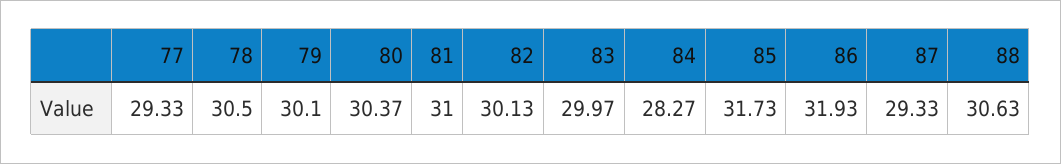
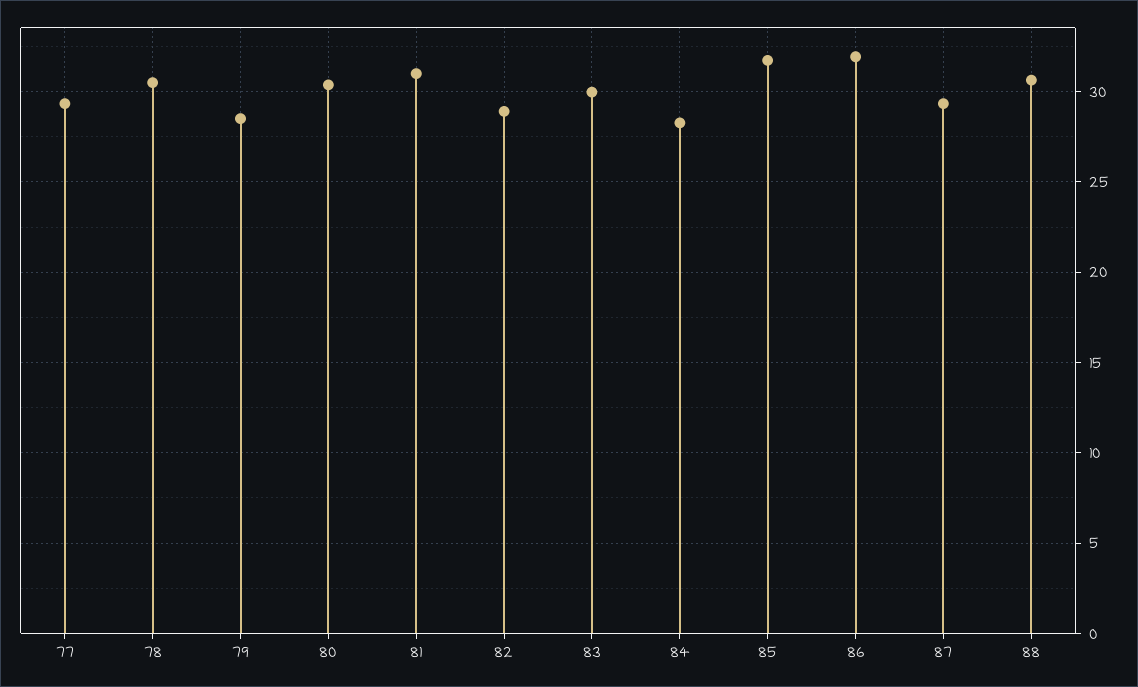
  {
    "77": 29.33,
    "78": 30.5,
-   "79": 30.1,
+   "79": 28.5,
    "80": 30.37,
    "81": 31,
-   "82": 30.13,
+   "82": 29,
    "83": 29.97,
    "84": 28.27,
    "85": 31.73,
    "86": 31.93,
    "87": 29.33,
    "88": 30.63
  }

